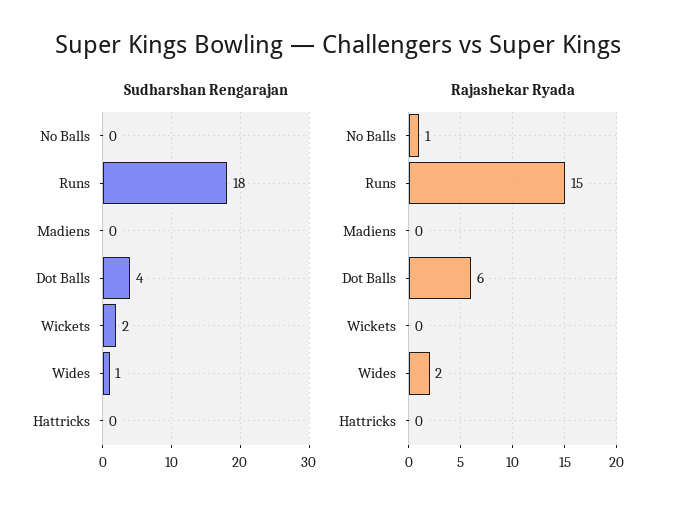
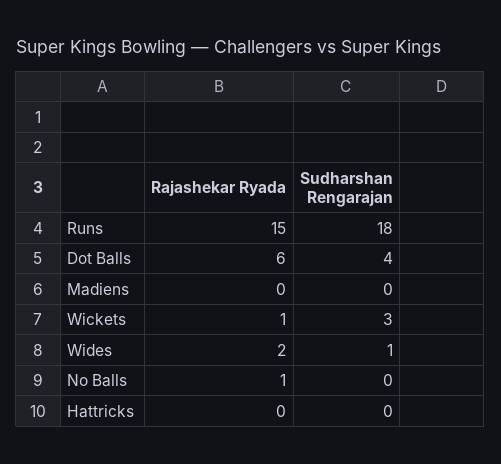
  {
    "Sudharshan Rengarajan": {
      "No Balls": 0,
      "Runs": 18,
      "Madiens": 0,
      "Dot Balls": 4,
-     "Wickets": 2,
+     "Wickets": 3,
      "Wides": 1,
      "Hattricks": 0
    },
    "Rajashekar Ryada": {
      "No Balls": 1,
      "Runs": 15,
      "Madiens": 0,
      "Dot Balls": 6,
-     "Wickets": 0,
+     "Wickets": 1,
      "Wides": 2,
      "Hattricks": 0
    }
  }

